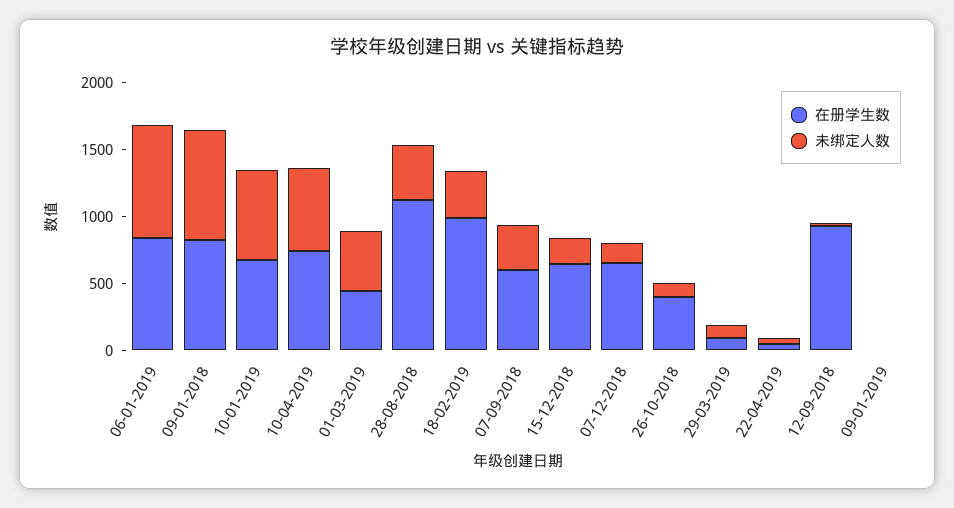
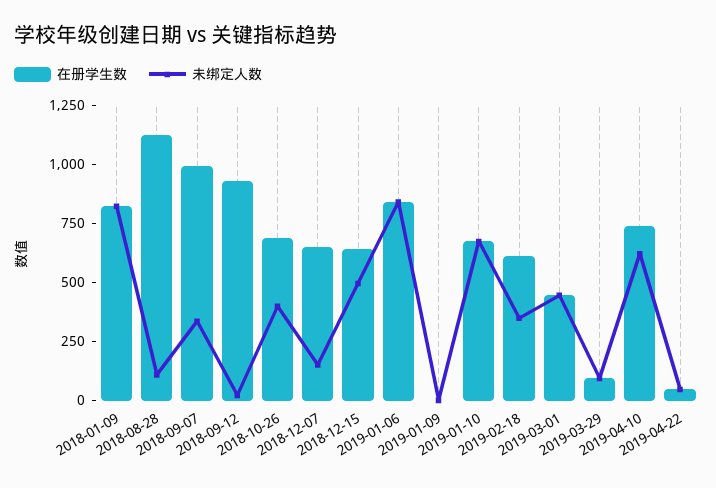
  {
    "在册学生数": {
      "06-01-2019": 850,
      "09-01-2018": 800,
      "10-01-2019": 650,
      "10-04-2019": 750,
      "01-03-2019": 450,
      "28-08-2018": 1150,
-     "18-02-2019": 1000,
+     "18-02-2019": 600,
-     "07-09-2018": 600,
+     "07-09-2018": 1000,
      "15-12-2018": 650,
      "07-12-2018": 650,
-     "26-10-2018": 400,
+     "26-10-2018": 700,
      "29-03-2019": 100,
      "22-04-2019": 50,
      "12-09-2018": 950,
      "09-01-2019": 0
    },
    "未绑定人数": {
      "06-01-2019": 850,
      "09-01-2018": 800,
      "10-01-2019": 650,
      "10-04-2019": 600,
      "01-03-2019": 450,
-     "28-08-2018": 400,
+     "28-08-2018": 100,
      "18-02-2019": 350,
      "07-09-2018": 350,
-     "15-12-2018": 200,
+     "15-12-2018": 500,
      "07-12-2018": 150,
-     "26-10-2018": 100,
+     "26-10-2018": 400,
      "29-03-2019": 100,
      "22-04-2019": 50,
      "12-09-2018": 0,
      "09-01-2019": 0
    }
  }

